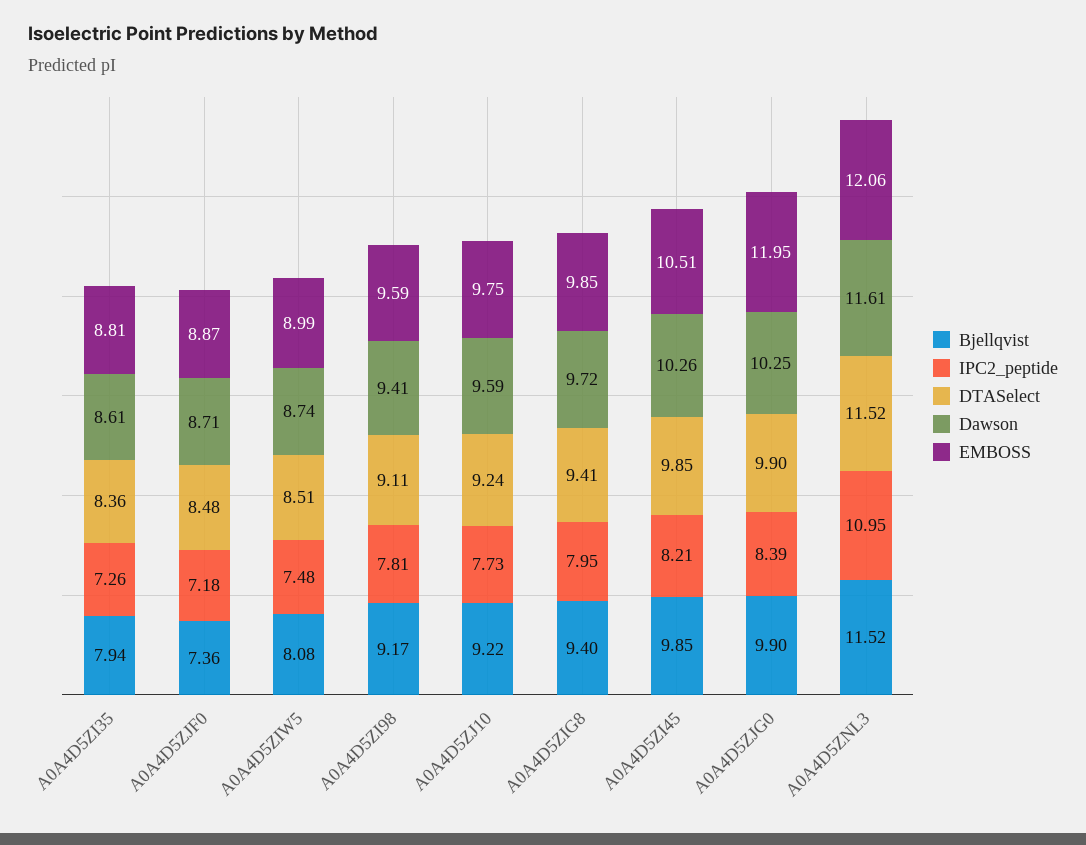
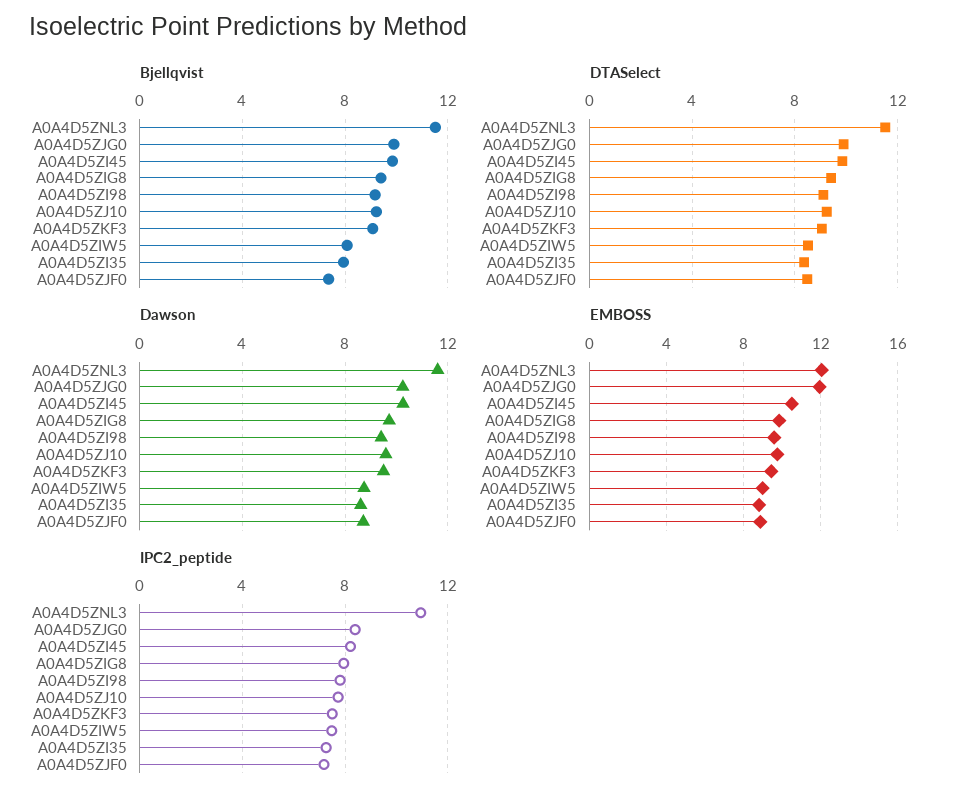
  {
    "Bjellqvist": {
      "A0A4D5ZI35": 7.94,
      "A0A4D5ZJF0": 7.36,
      "A0A4D5ZIW5": 8.08,
      "A0A4D5ZI98": 9.17,
      "A0A4D5ZJ10": 9.22,
      "A0A4D5ZIG8": 9.4,
      "A0A4D5ZI45": 9.85,
      "A0A4D5ZJG0": 9.9,
-     "A0A4D5ZNL3": 11.52
+     "A0A4D5ZNL3": 11.52,
+     "A0A4D5ZKF3": 9
    },
    "IPC2_peptide": {
      "A0A4D5ZI35": 7.26,
      "A0A4D5ZJF0": 7.18,
      "A0A4D5ZIW5": 7.48,
      "A0A4D5ZI98": 7.81,
      "A0A4D5ZJ10": 7.73,
      "A0A4D5ZIG8": 7.95,
      "A0A4D5ZI45": 8.21,
      "A0A4D5ZJG0": 8.39,
-     "A0A4D5ZNL3": 10.95
+     "A0A4D5ZNL3": 10.95,
+     "A0A4D5ZKF3": 7.5
    },
    "DTASelect": {
      "A0A4D5ZI35": 8.36,
      "A0A4D5ZJF0": 8.48,
      "A0A4D5ZIW5": 8.51,
      "A0A4D5ZI98": 9.11,
      "A0A4D5ZJ10": 9.24,
      "A0A4D5ZIG8": 9.41,
      "A0A4D5ZI45": 9.85,
      "A0A4D5ZJG0": 9.9,
-     "A0A4D5ZNL3": 11.52
+     "A0A4D5ZNL3": 11.52,
+     "A0A4D5ZKF3": 9
    },
    "Dawson": {
      "A0A4D5ZI35": 8.61,
      "A0A4D5ZJF0": 8.71,
      "A0A4D5ZIW5": 8.74,
      "A0A4D5ZI98": 9.41,
      "A0A4D5ZJ10": 9.59,
      "A0A4D5ZIG8": 9.72,
      "A0A4D5ZI45": 10.26,
      "A0A4D5ZJG0": 10.25,
-     "A0A4D5ZNL3": 11.61
+     "A0A4D5ZNL3": 11.61,
+     "A0A4D5ZKF3": 9.5
    },
    "EMBOSS": {
      "A0A4D5ZI35": 8.81,
      "A0A4D5ZJF0": 8.87,
      "A0A4D5ZIW5": 8.99,
      "A0A4D5ZI98": 9.59,
      "A0A4D5ZJ10": 9.75,
      "A0A4D5ZIG8": 9.85,
      "A0A4D5ZI45": 10.51,
      "A0A4D5ZJG0": 11.95,
-     "A0A4D5ZNL3": 12.06
+     "A0A4D5ZNL3": 12.06,
+     "A0A4D5ZKF3": 9.5
    }
  }

